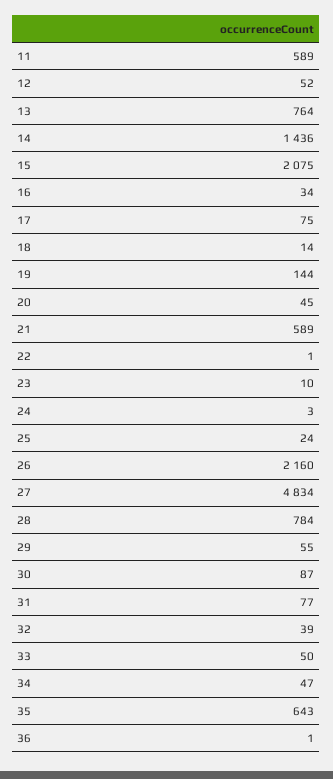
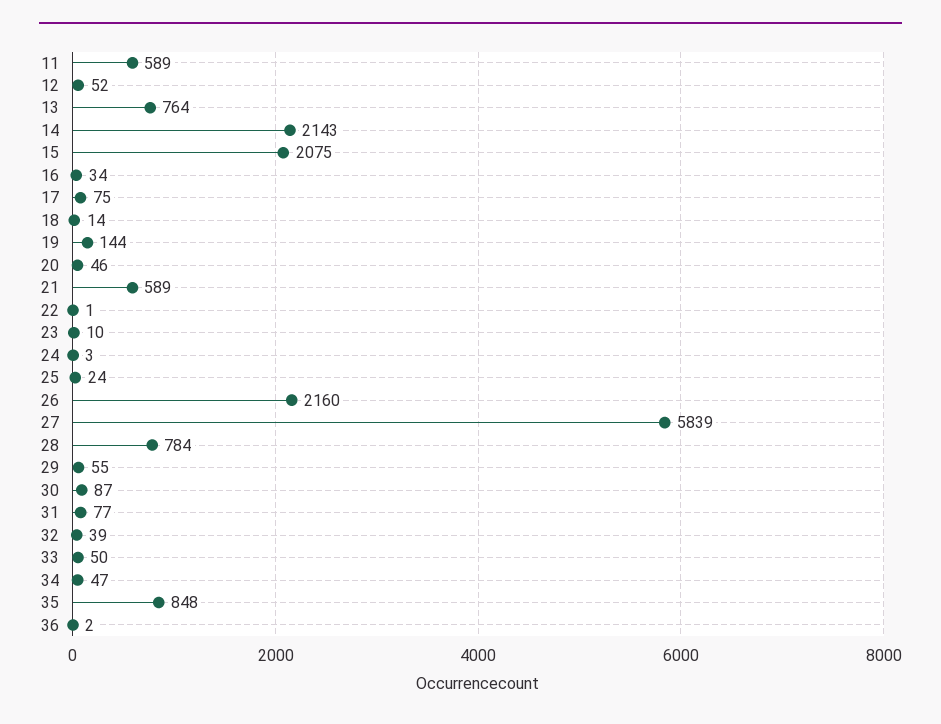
  {
    "11": 589,
    "12": 52,
    "13": 764,
-   "14": 1436,
+   "14": 2143,
    "15": 2075,
    "16": 34,
    "17": 75,
    "18": 14,
    "19": 144,
-   "20": 45,
+   "20": 46,
    "21": 589,
    "22": 1,
    "23": 10,
    "24": 3,
    "25": 24,
    "26": 2160,
-   "27": 4834,
+   "27": 5839,
    "28": 784,
    "29": 55,
    "30": 87,
    "31": 77,
    "32": 39,
    "33": 50,
    "34": 47,
-   "35": 643,
+   "35": 848,
-   "36": 1
+   "36": 2
  }

